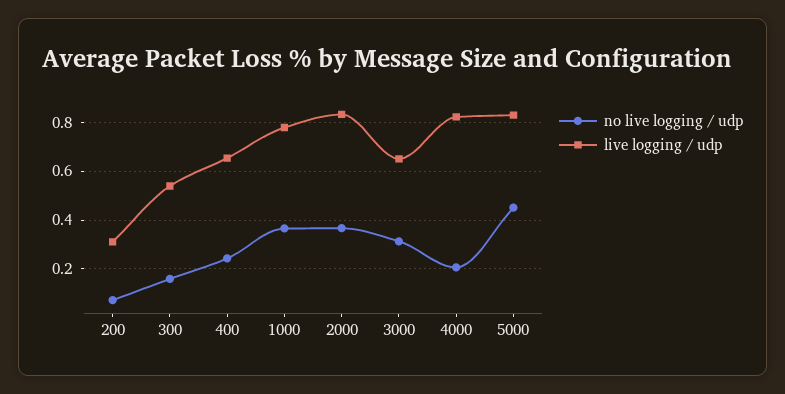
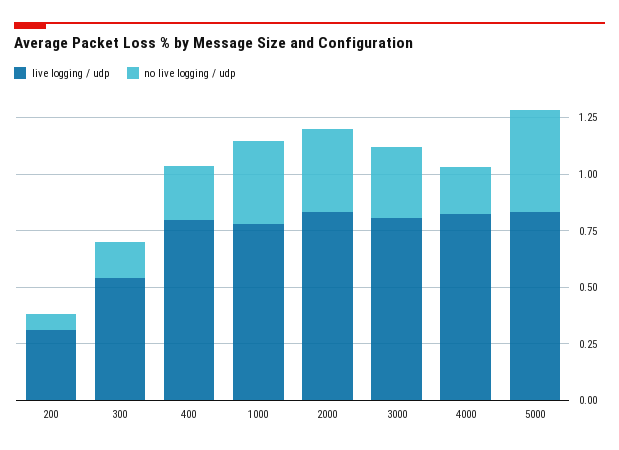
  {
    "no live logging / udp": {
      "200": 0.075,
      "300": 0.15,
      "400": 0.25,
      "1000": 0.375,
      "2000": 0.375,
      "3000": 0.325,
      "4000": 0.2,
      "5000": 0.45
    },
    "live logging / udp": {
      "200": 0.3,
      "300": 0.55,
-     "400": 0.65,
+     "400": 0.8,
      "1000": 0.775,
      "2000": 0.825,
-     "3000": 0.65,
+     "3000": 0.8,
      "4000": 0.825,
      "5000": 0.825
    }
  }

